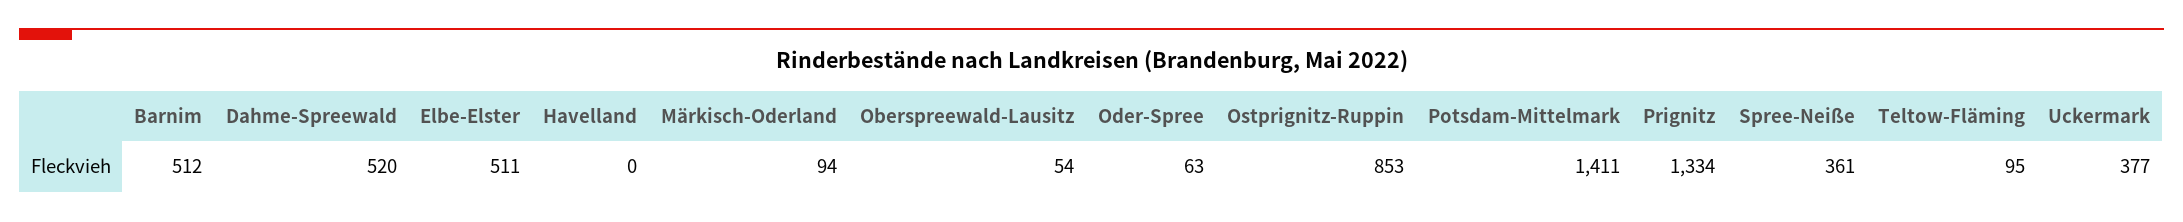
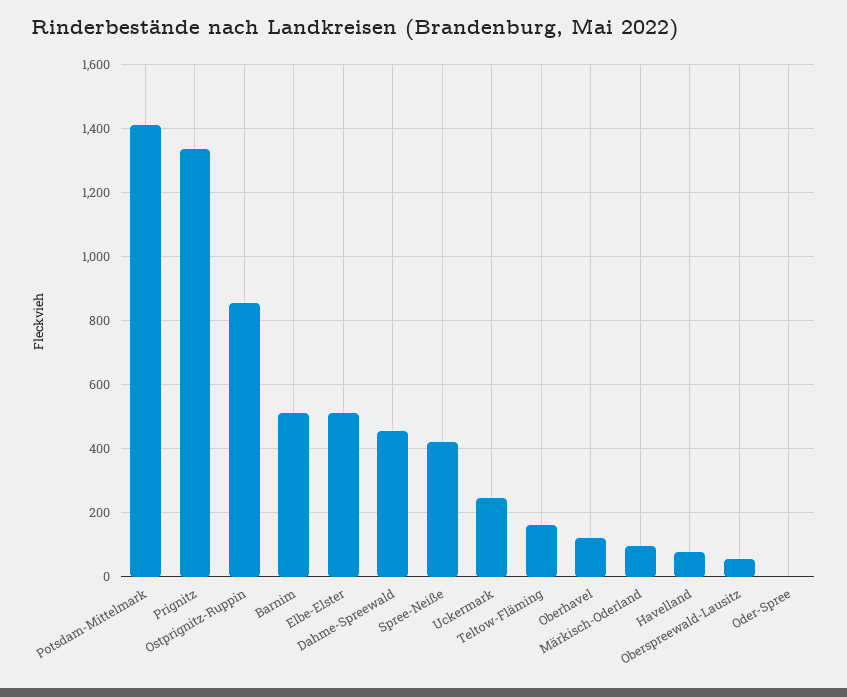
  {
    "Barnim": 512,
-   "Dahme-Spreewald": 520,
+   "Dahme-Spreewald": 460,
    "Elbe-Elster": 511,
-   "Havelland": 0,
+   "Havelland": 80,
    "Märkisch-Oderland": 94,
    "Oberspreewald-Lausitz": 54,
-   "Oder-Spree": 63,
+   "Oder-Spree": 0,
    "Ostprignitz-Ruppin": 853,
    "Potsdam-Mittelmark": 1411,
    "Prignitz": 1334,
-   "Spree-Neiße": 361,
+   "Spree-Neiße": 420,
-   "Teltow-Fläming": 95,
+   "Teltow-Fläming": 160,
-   "Uckermark": 377
+   "Uckermark": 240,
+   "Oberhavel": 120
  }

